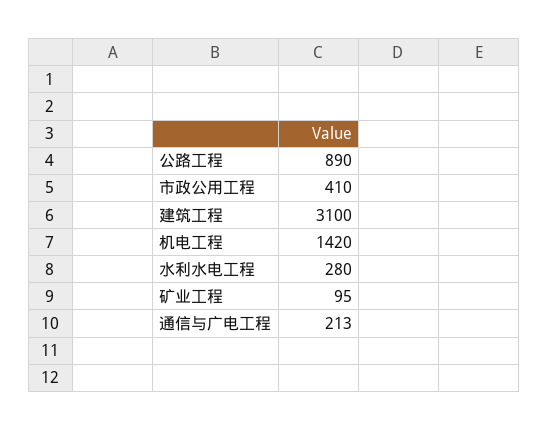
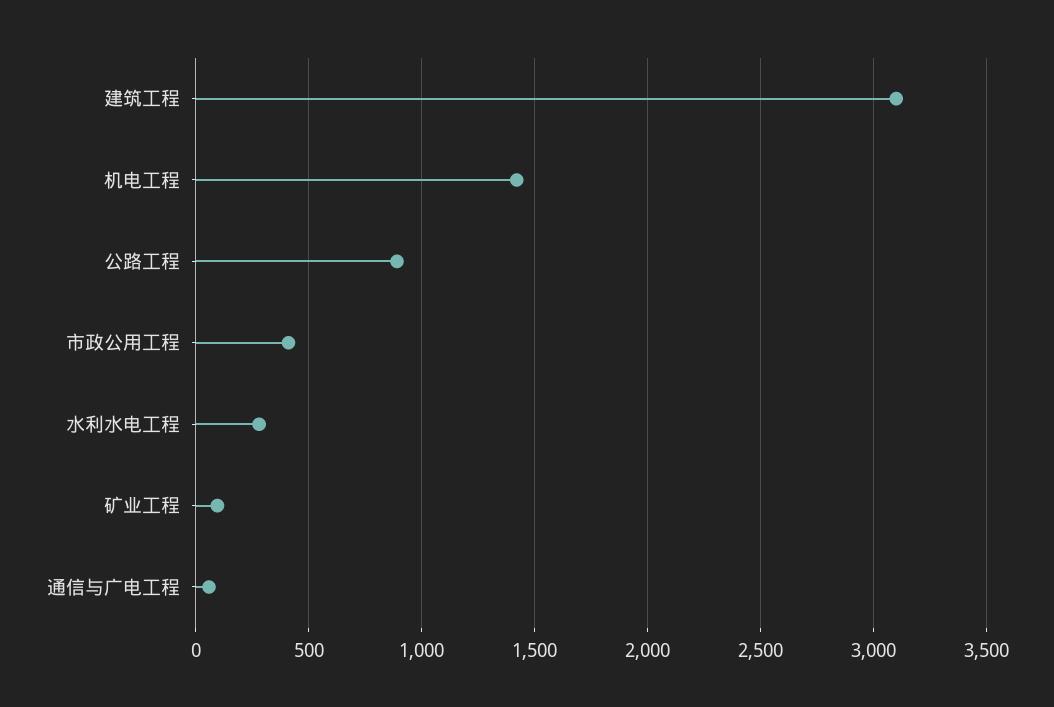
  {
    "公路工程": 890,
    "市政公用工程": 410,
    "建筑工程": 3100,
    "机电工程": 1420,
    "水利水电工程": 280,
    "矿业工程": 95,
-   "通信与广电工程": 213
+   "通信与广电工程": 50
  }

